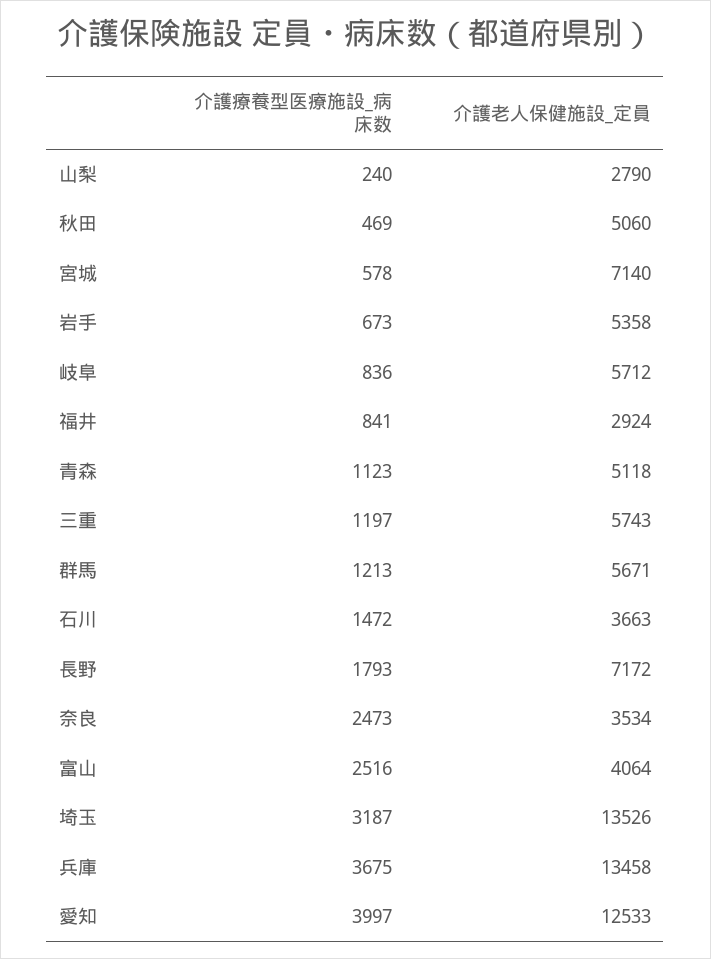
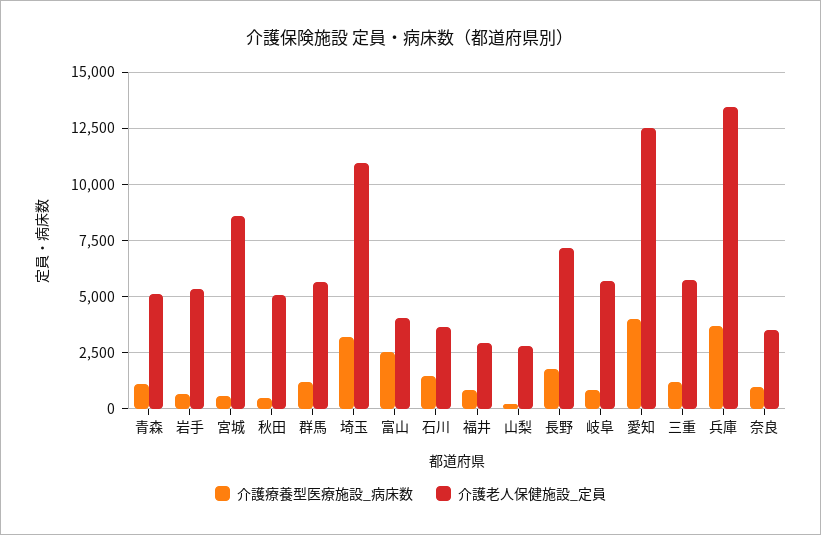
  {
    "介護療養型医療施設_病床数": {
      "山梨": 240,
      "秋田": 469,
      "宮城": 578,
      "岩手": 673,
      "岐阜": 836,
      "福井": 841,
      "青森": 1123,
      "三重": 1197,
      "群馬": 1213,
      "石川": 1472,
      "長野": 1793,
-     "奈良": 2473,
+     "奈良": 1000,
      "富山": 2516,
      "埼玉": 3187,
      "兵庫": 3675,
      "愛知": 3997
    },
    "介護老人保健施設_定員": {
      "山梨": 2790,
      "秋田": 5060,
-     "宮城": 7140,
+     "宮城": 8500,
      "岩手": 5358,
      "岐阜": 5712,
      "福井": 2924,
      "青森": 5118,
      "三重": 5743,
      "群馬": 5671,
      "石川": 3663,
      "長野": 7172,
      "奈良": 3534,
      "富山": 4064,
-     "埼玉": 13526,
+     "埼玉": 11000,
      "兵庫": 13458,
      "愛知": 12533
    }
  }

